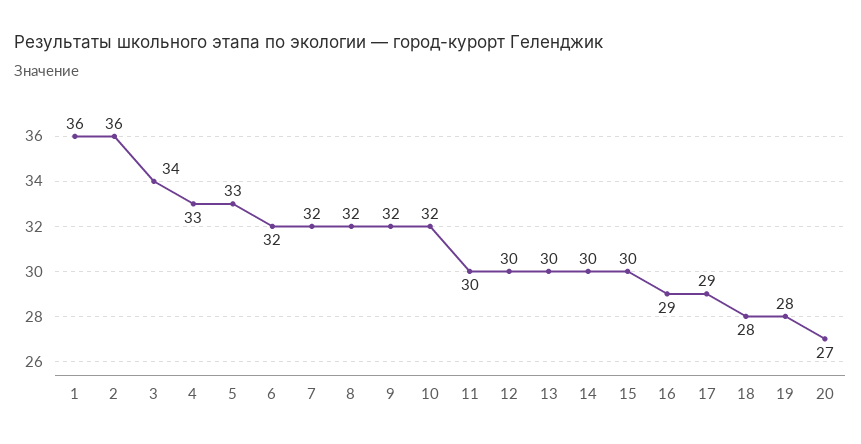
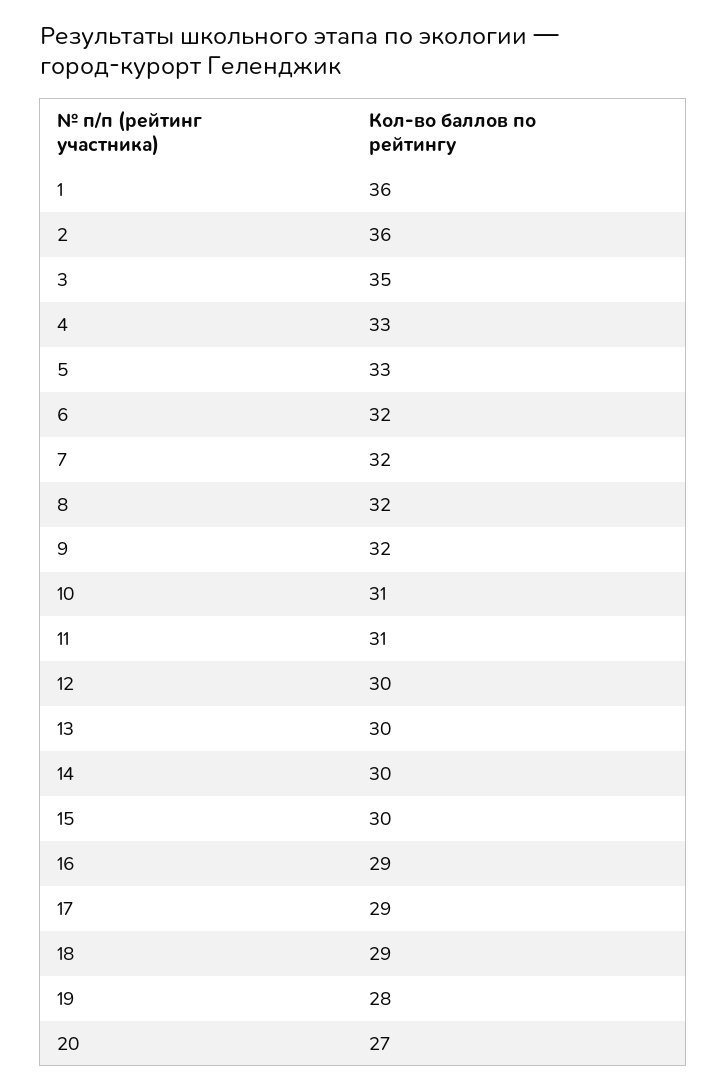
  {
    "1": 36,
    "2": 36,
-   "3": 34,
+   "3": 35,
    "4": 33,
    "5": 33,
    "6": 32,
    "7": 32,
    "8": 32,
    "9": 32,
-   "10": 32,
+   "10": 31,
-   "11": 30,
+   "11": 31,
    "12": 30,
    "13": 30,
    "14": 30,
    "15": 30,
    "16": 29,
    "17": 29,
-   "18": 28,
+   "18": 29,
    "19": 28,
    "20": 27
  }

